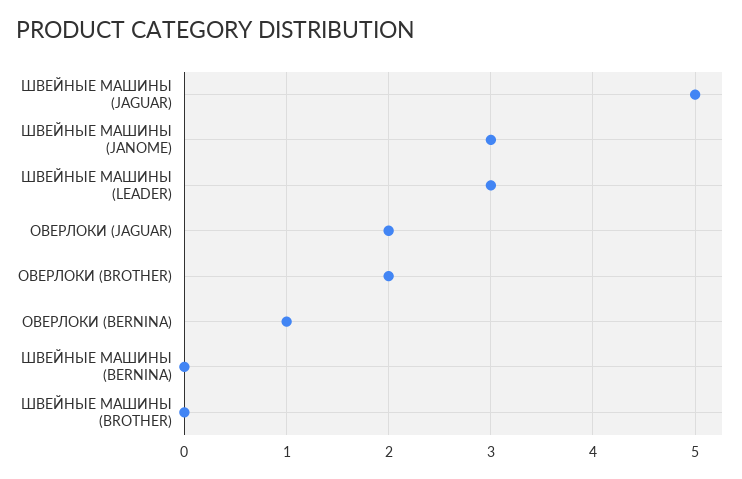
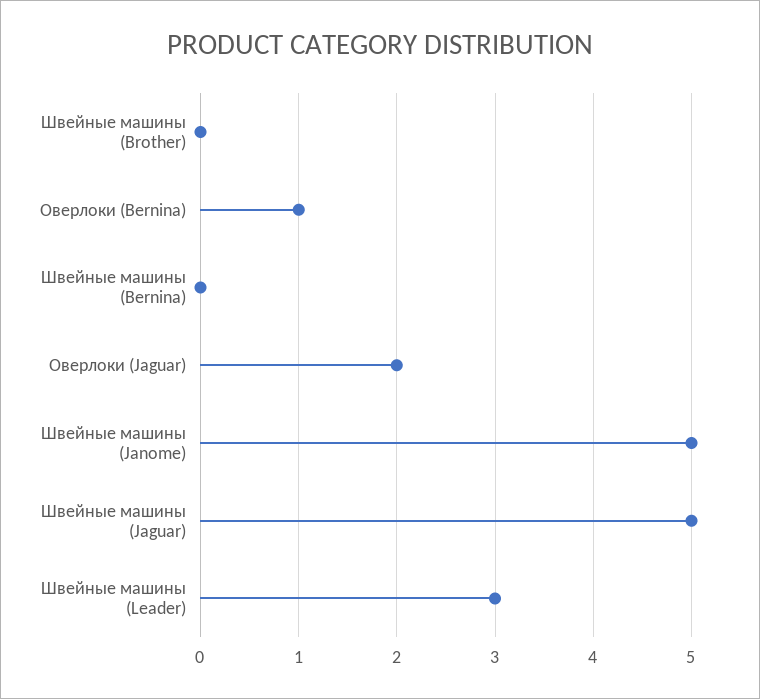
  {
    "ШВЕЙНЫЕ МАШИНЫ (JAGUAR)": 5,
-   "ШВЕЙНЫЕ МАШИНЫ (JANOME)": 3,
+   "ШВЕЙНЫЕ МАШИНЫ (JANOME)": 5,
    "ШВЕЙНЫЕ МАШИНЫ (LEADER)": 3,
    "ОВЕРЛОКИ (JAGUAR)": 2,
-   "ОВЕРЛОКИ (BROTHER)": 2,
    "ОВЕРЛОКИ (BERNINA)": 1,
    "ШВЕЙНЫЕ МАШИНЫ (BERNINA)": 0,
    "ШВЕЙНЫЕ МАШИНЫ (BROTHER)": 0
  }

